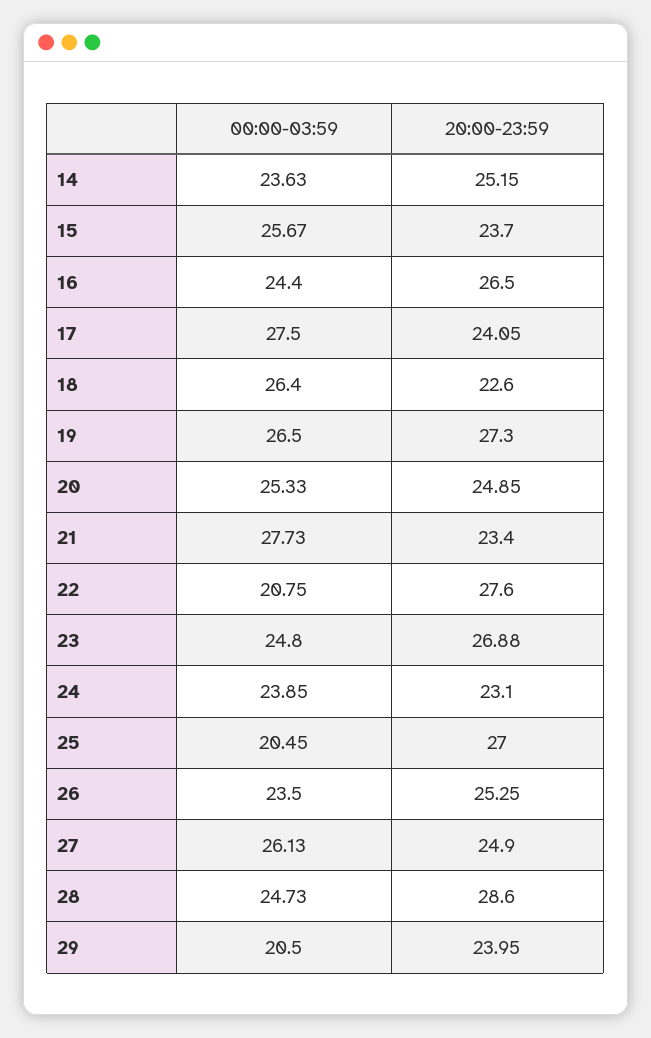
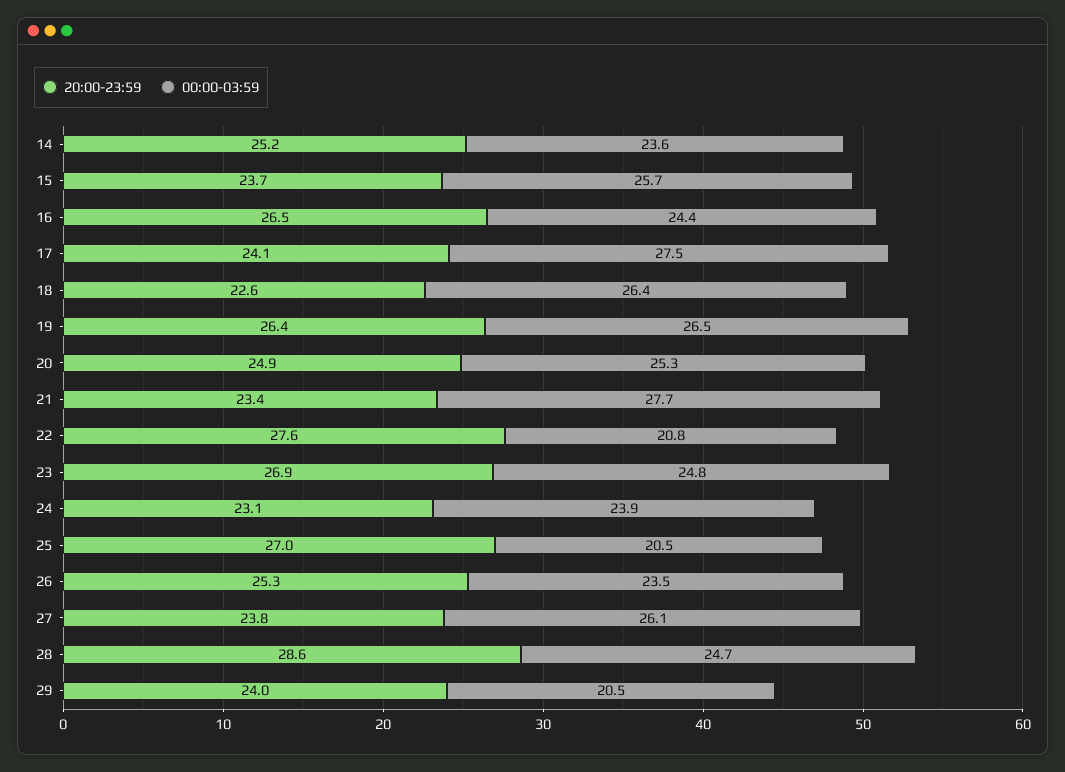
  {
    "00:00-03:59": {
      "14": 23.63,
      "15": 25.67,
      "16": 24.4,
      "17": 27.5,
      "18": 26.4,
      "19": 26.5,
      "20": 25.33,
      "21": 27.73,
      "22": 20.75,
      "23": 24.8,
      "24": 23.85,
      "25": 20.45,
      "26": 23.5,
      "27": 26.13,
      "28": 24.73,
      "29": 20.5
    },
    "20:00-23:59": {
      "14": 25.15,
      "15": 23.7,
      "16": 26.5,
      "17": 24.05,
      "18": 22.6,
-     "19": 27.3,
+     "19": 26.4,
      "20": 24.85,
      "21": 23.4,
      "22": 27.6,
      "23": 26.88,
      "24": 23.1,
      "25": 27,
      "26": 25.25,
-     "27": 24.9,
+     "27": 23.8,
      "28": 28.6,
      "29": 23.95
    }
  }

